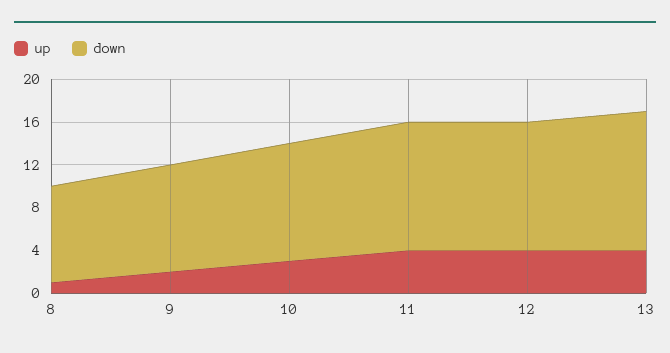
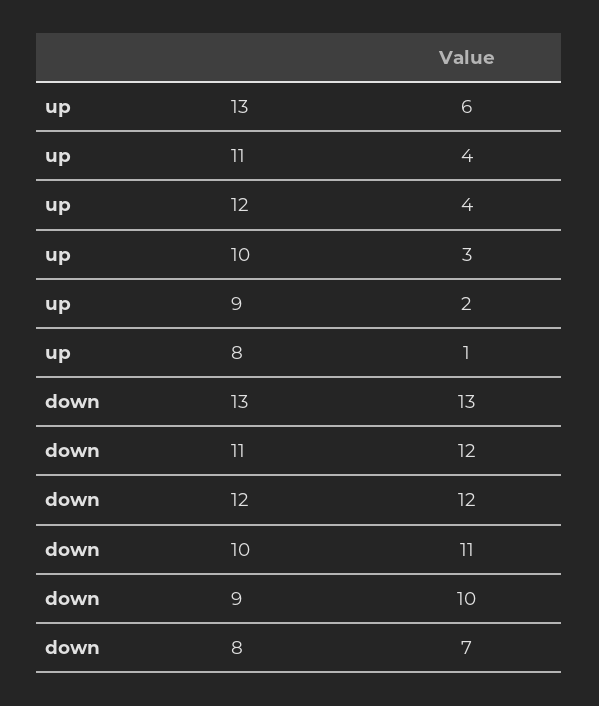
  {
    "up": {
      "8": 1,
      "9": 2,
      "10": 3,
      "11": 4,
      "12": 4,
-     "13": 4
+     "13": 6
    },
    "down": {
-     "8": 9,
+     "8": 7,
      "9": 10,
      "10": 11,
      "11": 12,
      "12": 12,
      "13": 13
    }
  }

